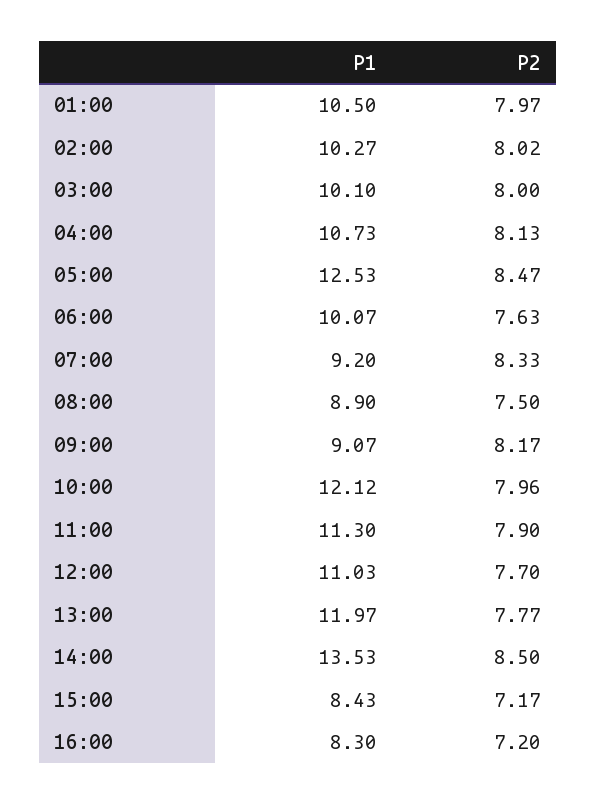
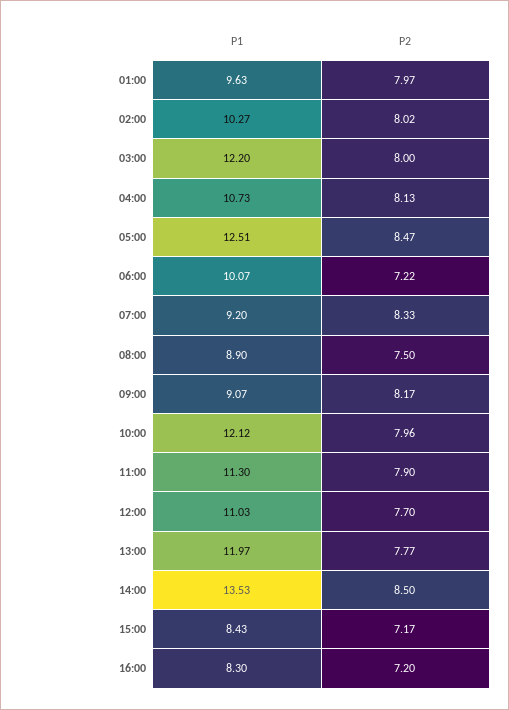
  {
    "P1": {
-     "01:00": 10.5,
+     "01:00": 9.63,
      "02:00": 10.27,
-     "03:00": 10.1,
+     "03:00": 12.2,
      "04:00": 10.73,
-     "05:00": 12.53,
+     "05:00": 12.51,
      "06:00": 10.07,
      "07:00": 9.2,
      "08:00": 8.9,
      "09:00": 9.07,
      "10:00": 12.12,
      "11:00": 11.3,
      "12:00": 11.03,
      "13:00": 11.97,
      "14:00": 13.53,
      "15:00": 8.43,
      "16:00": 8.3
    },
    "P2": {
      "01:00": 7.97,
      "02:00": 8.02,
      "03:00": 8,
      "04:00": 8.13,
      "05:00": 8.47,
-     "06:00": 7.63,
+     "06:00": 7.22,
      "07:00": 8.33,
      "08:00": 7.5,
      "09:00": 8.17,
      "10:00": 7.96,
      "11:00": 7.9,
      "12:00": 7.7,
      "13:00": 7.77,
      "14:00": 8.5,
      "15:00": 7.17,
      "16:00": 7.2
    }
  }

